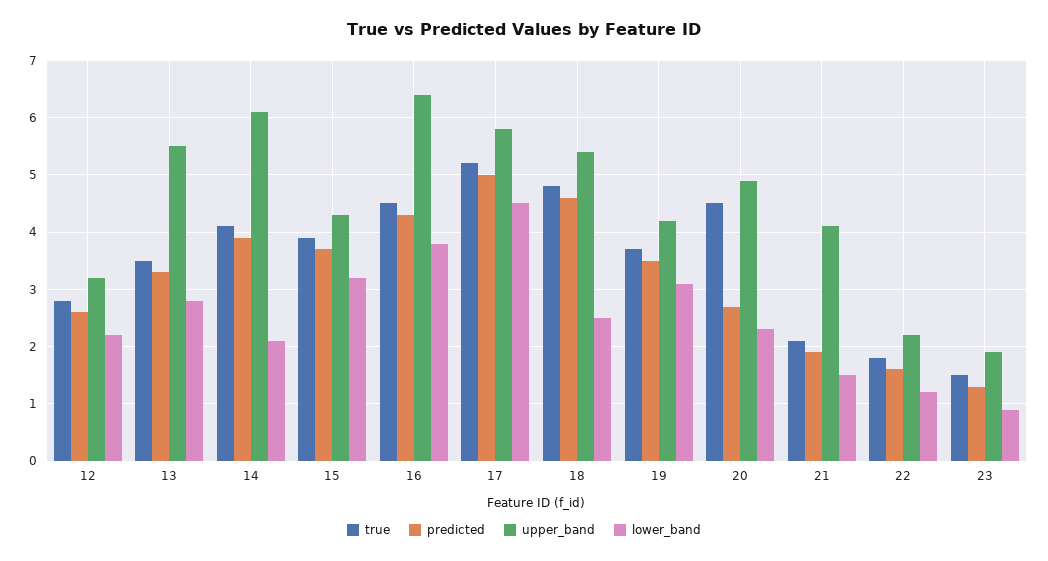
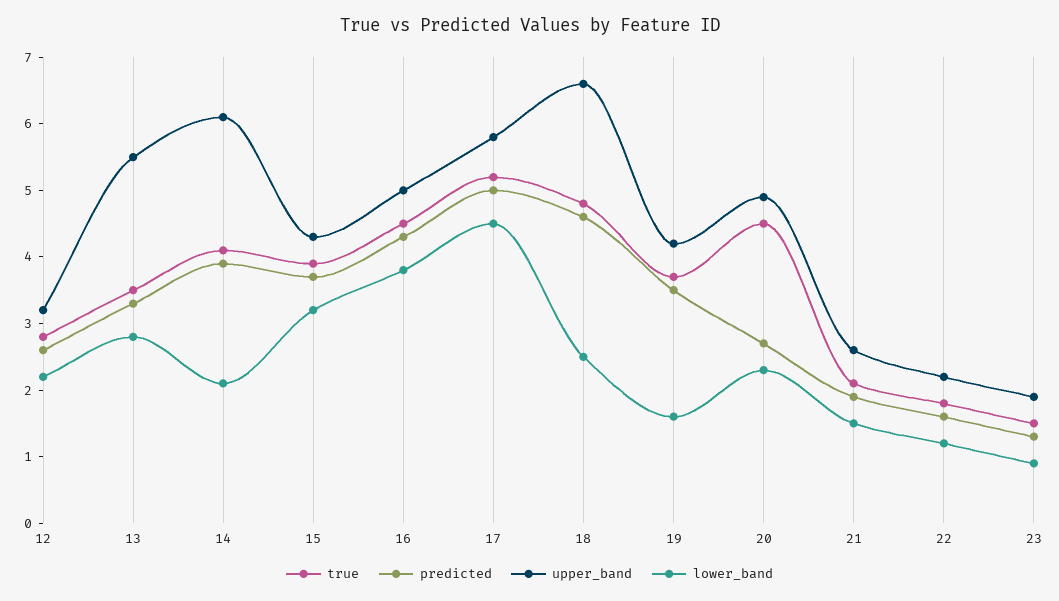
  {
    "true": {
      "12": 3,
      "13": 3.5,
      "14": 4,
      "15": 4,
      "16": 4.5,
      "17": 5,
      "18": 5,
      "19": 3.5,
      "20": 4.5,
      "21": 2,
      "22": 2,
      "23": 1.5
    },
    "predicted": {
      "12": 2.5,
      "13": 3.5,
      "14": 4,
      "15": 3.5,
      "16": 4.5,
      "17": 5,
      "18": 4.5,
      "19": 3.5,
      "20": 2.5,
      "21": 2,
      "22": 1.5,
      "23": 1.5
    },
    "upper_band": {
      "12": 3,
      "13": 5.5,
      "14": 6,
      "15": 4.5,
-     "16": 6.5,
+     "16": 5,
      "17": 6,
-     "18": 5.5,
+     "18": 6.5,
      "19": 4,
      "20": 5,
-     "21": 4,
+     "21": 2.5,
      "22": 2,
      "23": 2
    },
    "lower_band": {
      "12": 2,
      "13": 3,
      "14": 2,
      "15": 3,
      "16": 4,
      "17": 4.5,
      "18": 2.5,
-     "19": 3,
+     "19": 1.5,
      "20": 2.5,
      "21": 1.5,
      "22": 1,
      "23": 1
    }
  }

